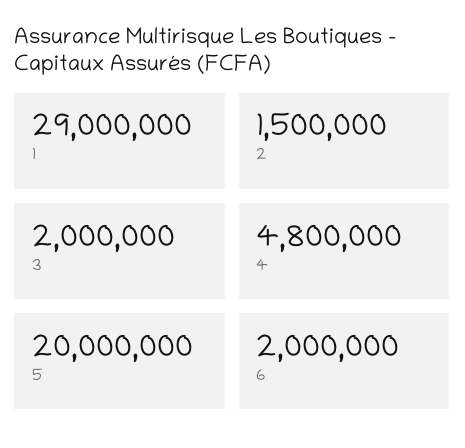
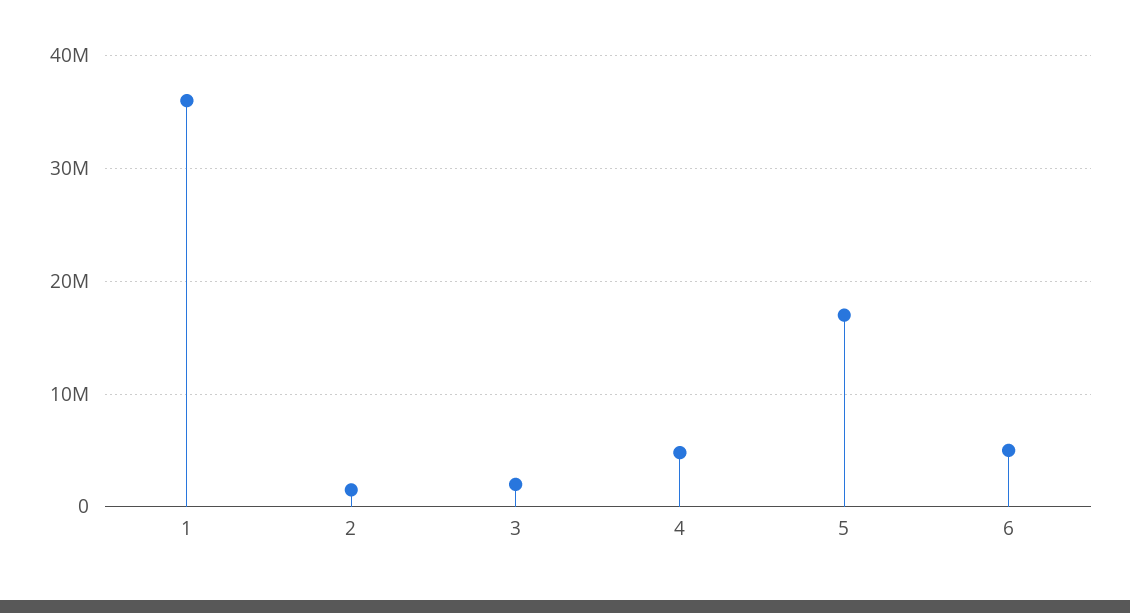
  {
-   "1": 29000000,
+   "1": 36000000,
    "2": 1500000,
    "3": 2000000,
    "4": 4800000,
-   "5": 20000000,
+   "5": 17000000,
-   "6": 2000000
+   "6": 5000000
  }

